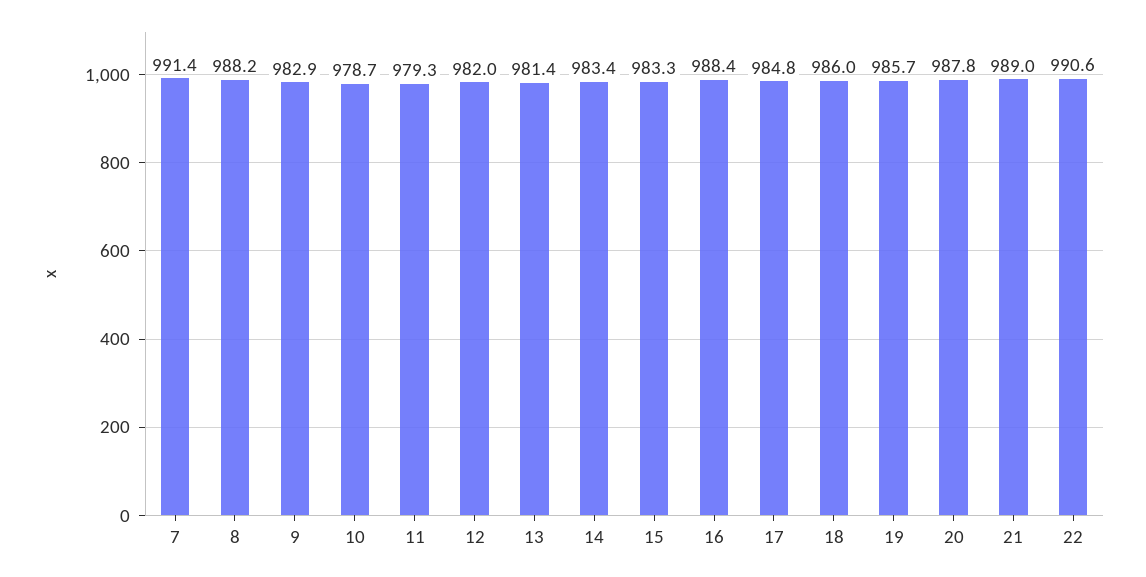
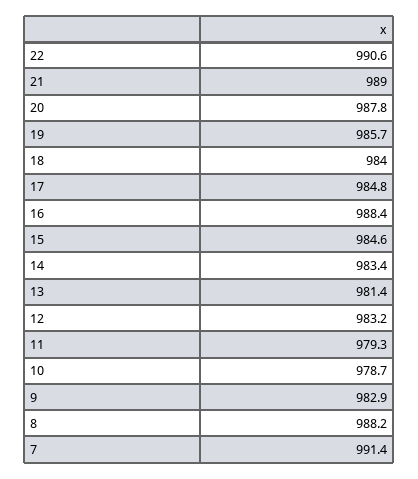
  {
    "7": 991.4,
    "8": 988.2,
    "9": 982.9,
    "10": 978.7,
    "11": 979.3,
-   "12": 982,
+   "12": 983.2,
    "13": 981.4,
    "14": 983.4,
-   "15": 983.3,
+   "15": 984.6,
    "16": 988.4,
    "17": 984.8,
-   "18": 986,
+   "18": 984,
    "19": 985.7,
    "20": 987.8,
    "21": 989,
    "22": 990.6
  }

